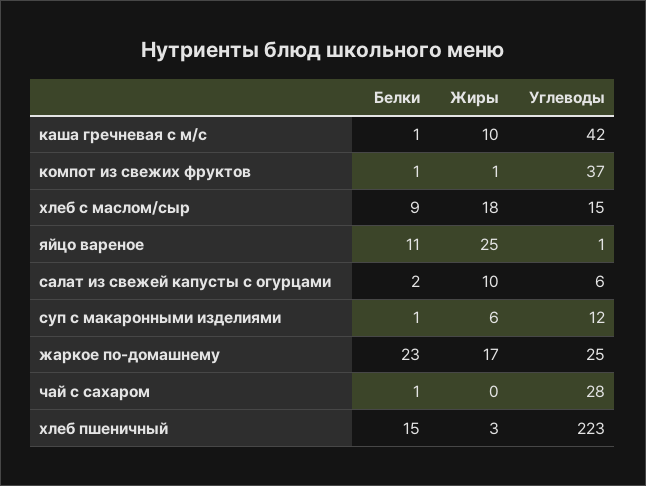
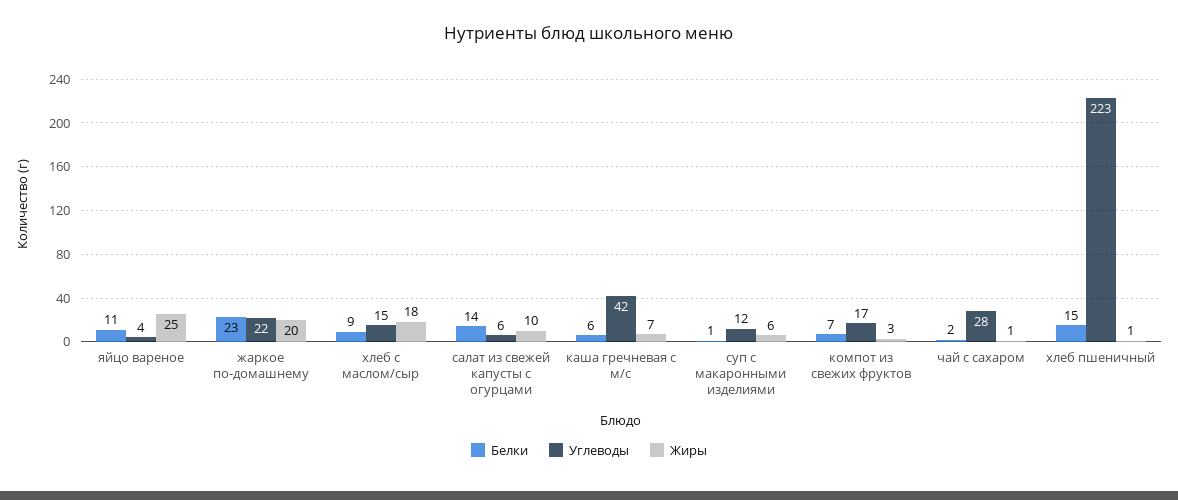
  {
    "Белки": {
-     "каша гречневая с м/с": 1,
+     "каша гречневая с м/с": 6,
-     "компот из свежих фруктов": 1,
+     "компот из свежих фруктов": 7,
      "хлеб с маслом/сыр": 9,
      "яйцо вареное": 11,
-     "салат из свежей капусты с огурцами": 2,
+     "салат из свежей капусты с огурцами": 14,
      "суп с макаронными изделиями": 1,
      "жаркое по-домашнему": 23,
-     "чай с сахаром": 1,
+     "чай с сахаром": 2,
      "хлеб пшеничный": 15
    },
    "Жиры": {
-     "каша гречневая с м/с": 10,
+     "каша гречневая с м/с": 7,
-     "компот из свежих фруктов": 1,
+     "компот из свежих фруктов": 3,
      "хлеб с маслом/сыр": 18,
      "яйцо вареное": 25,
      "салат из свежей капусты с огурцами": 10,
      "суп с макаронными изделиями": 6,
-     "жаркое по-домашнему": 17,
+     "жаркое по-домашнему": 20,
-     "чай с сахаром": 0,
+     "чай с сахаром": 1,
-     "хлеб пшеничный": 3
+     "хлеб пшеничный": 1
    },
    "Углеводы": {
      "каша гречневая с м/с": 42,
-     "компот из свежих фруктов": 37,
+     "компот из свежих фруктов": 17,
      "хлеб с маслом/сыр": 15,
-     "яйцо вареное": 1,
+     "яйцо вареное": 4,
      "салат из свежей капусты с огурцами": 6,
      "суп с макаронными изделиями": 12,
-     "жаркое по-домашнему": 25,
+     "жаркое по-домашнему": 22,
      "чай с сахаром": 28,
      "хлеб пшеничный": 223
    }
  }

